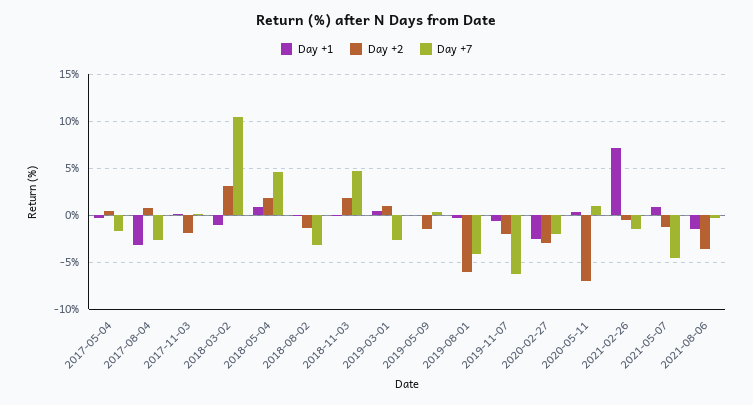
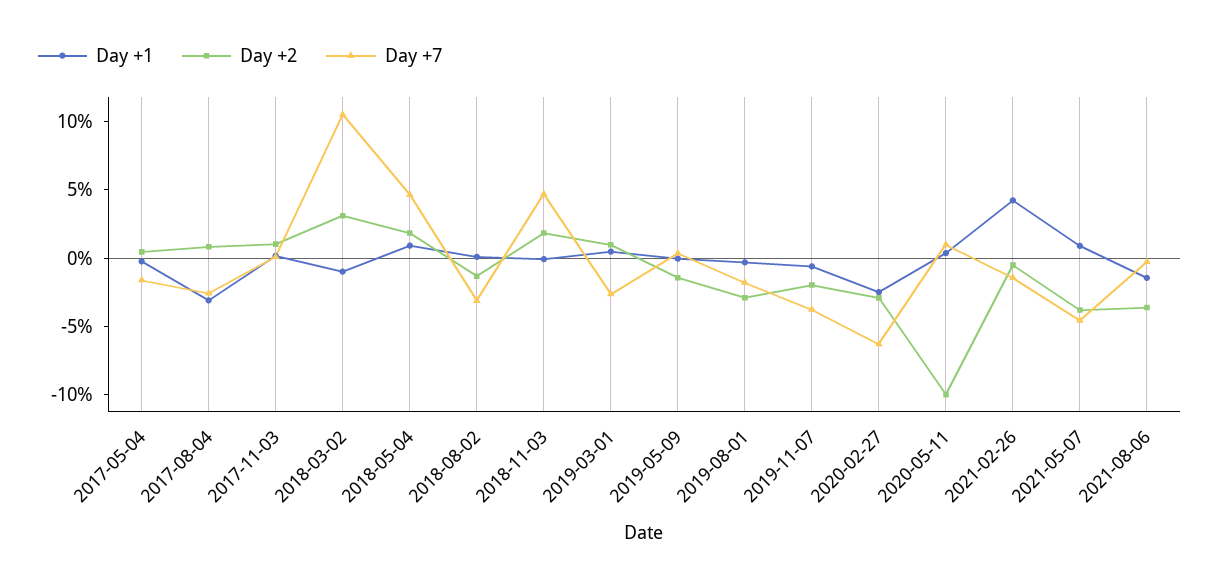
  {
    "Day +1": {
      "2017-05-04": 0,
      "2017-08-04": -3,
      "2017-11-03": 0,
      "2018-03-02": -1,
      "2018-05-04": 1,
      "2018-08-02": 0,
      "2018-11-03": 0,
      "2019-03-01": 0,
      "2019-05-09": 0,
      "2019-08-01": 0,
      "2019-11-07": -1,
      "2020-02-27": -2,
      "2020-05-11": 0,
-     "2021-02-26": 7,
+     "2021-02-26": 4,
      "2021-05-07": 1,
      "2021-08-06": -1
    },
    "Day +2": {
      "2017-05-04": 0,
      "2017-08-04": 1,
-     "2017-11-03": -2,
+     "2017-11-03": 1,
      "2018-03-02": 3,
      "2018-05-04": 2,
      "2018-08-02": -1,
      "2018-11-03": 2,
      "2019-03-01": 1,
      "2019-05-09": -1,
-     "2019-08-01": -6,
+     "2019-08-01": -3,
      "2019-11-07": -2,
      "2020-02-27": -3,
-     "2020-05-11": -7,
+     "2020-05-11": -10,
      "2021-02-26": -1,
-     "2021-05-07": -1,
+     "2021-05-07": -4,
      "2021-08-06": -4
    },
    "Day +7": {
      "2017-05-04": -2,
      "2017-08-04": -3,
      "2017-11-03": 0,
      "2018-03-02": 11,
      "2018-05-04": 5,
      "2018-08-02": -3,
      "2018-11-03": 5,
      "2019-03-01": -3,
      "2019-05-09": 0,
-     "2019-08-01": -4,
+     "2019-08-01": -2,
-     "2019-11-07": -6,
+     "2019-11-07": -4,
-     "2020-02-27": -2,
+     "2020-02-27": -6,
      "2020-05-11": 1,
      "2021-02-26": -1,
      "2021-05-07": -5,
      "2021-08-06": 0
    }
  }

